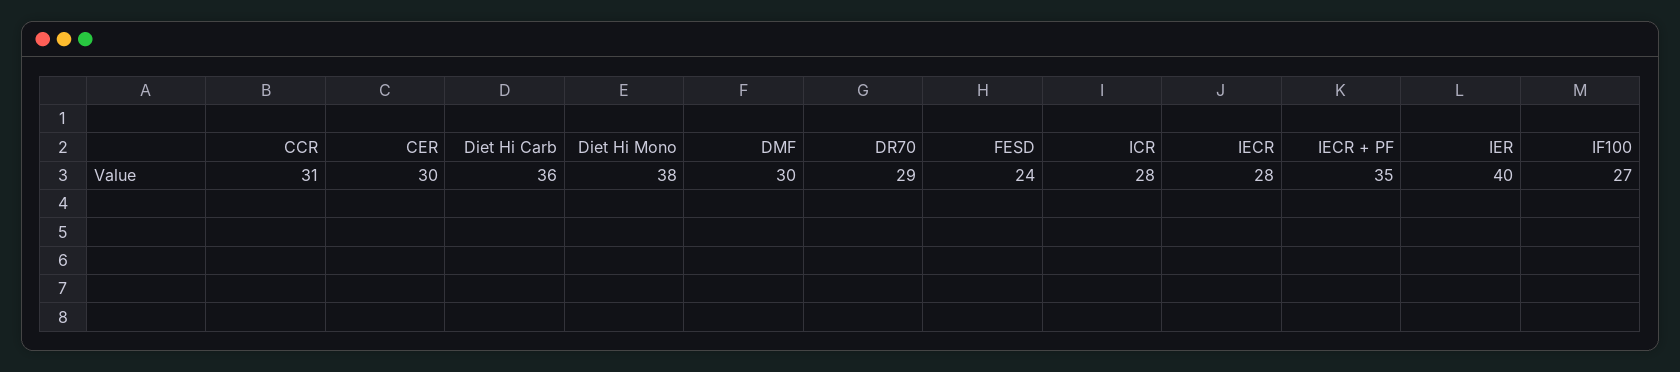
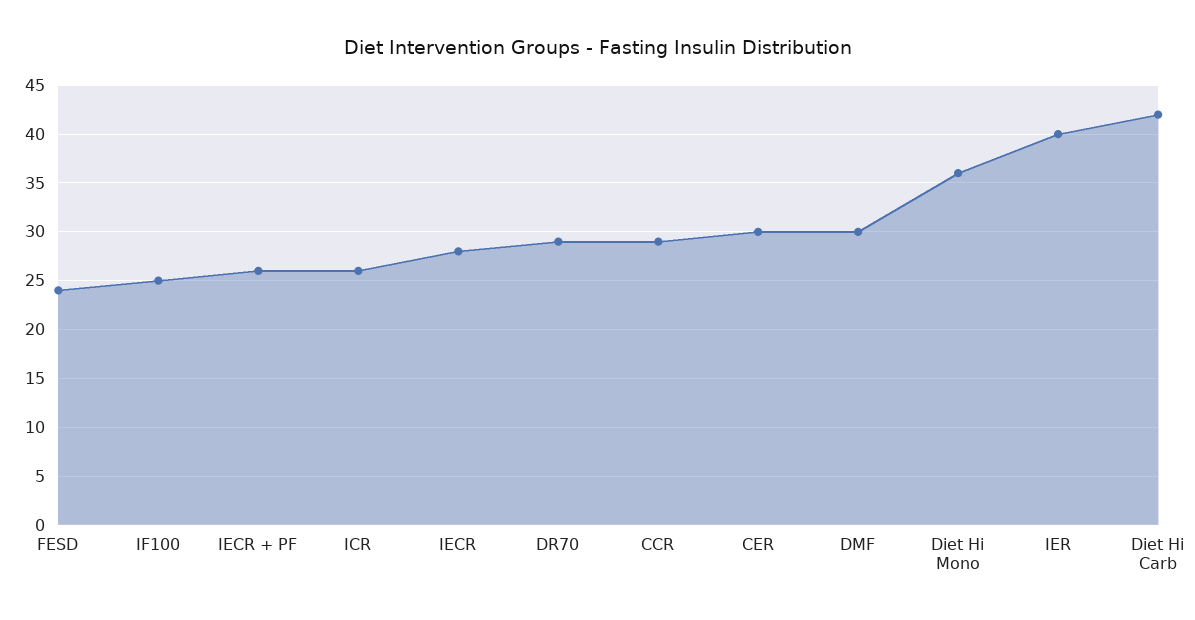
  {
-   "CCR": 31,
+   "CCR": 29,
    "CER": 30,
-   "Diet Hi Carb": 36,
+   "Diet Hi Carb": 42,
-   "Diet Hi Mono": 38,
+   "Diet Hi Mono": 36,
    "DMF": 30,
    "DR70": 29,
    "FESD": 24,
-   "ICR": 28,
+   "ICR": 26,
    "IECR": 28,
-   "IECR + PF": 35,
+   "IECR + PF": 26,
    "IER": 40,
-   "IF100": 27
+   "IF100": 25
  }

